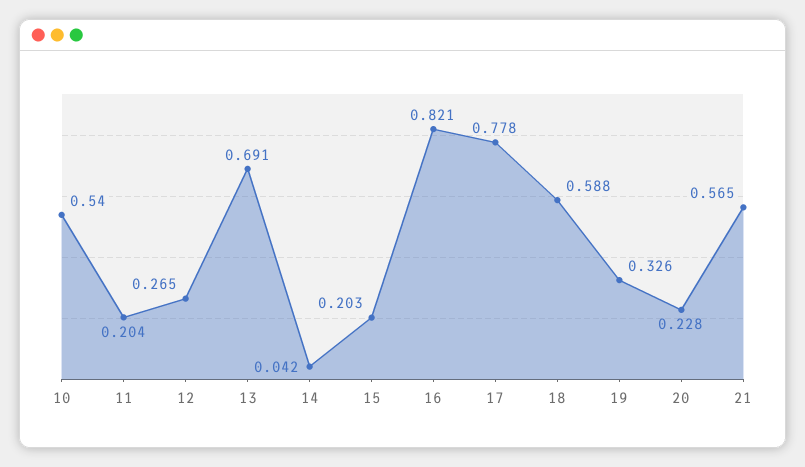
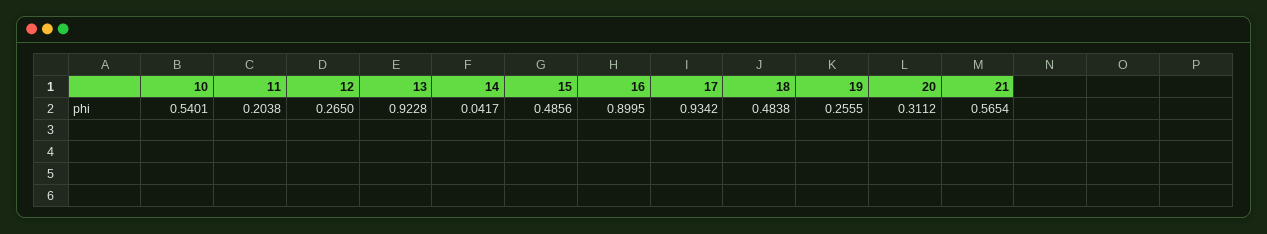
  {
    "10": 0.5401,
    "11": 0.2038,
    "12": 0.265,
-   "13": 0.691,
+   "13": 0.9228,
    "14": 0.0417,
-   "15": 0.203,
+   "15": 0.4856,
-   "16": 0.821,
+   "16": 0.8995,
-   "17": 0.778,
+   "17": 0.9342,
-   "18": 0.588,
+   "18": 0.4838,
-   "19": 0.326,
+   "19": 0.2555,
-   "20": 0.228,
+   "20": 0.3112,
    "21": 0.5654
  }

